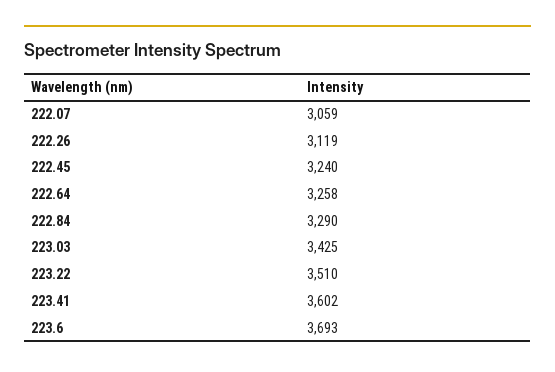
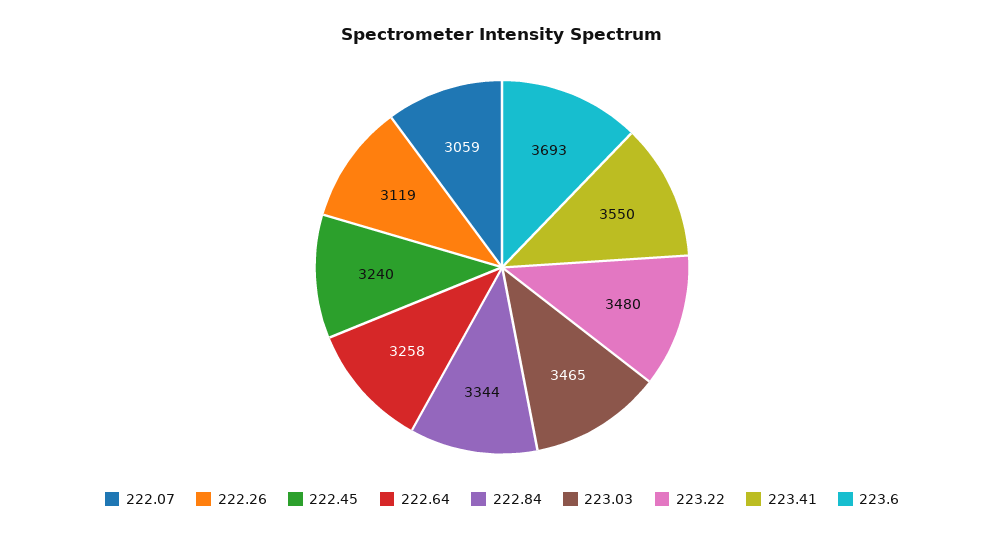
  {
    "222.07": 3059,
    "222.26": 3119,
    "222.45": 3240,
    "222.64": 3258,
-   "222.84": 3290,
+   "222.84": 3344,
-   "223.03": 3425,
+   "223.03": 3465,
-   "223.22": 3510,
+   "223.22": 3480,
-   "223.41": 3602,
+   "223.41": 3550,
    "223.6": 3693
  }

